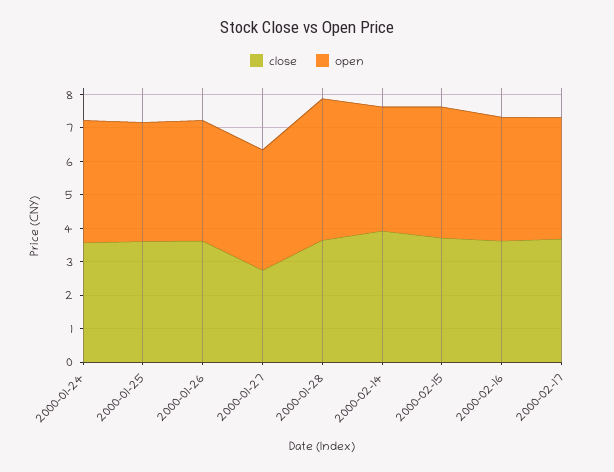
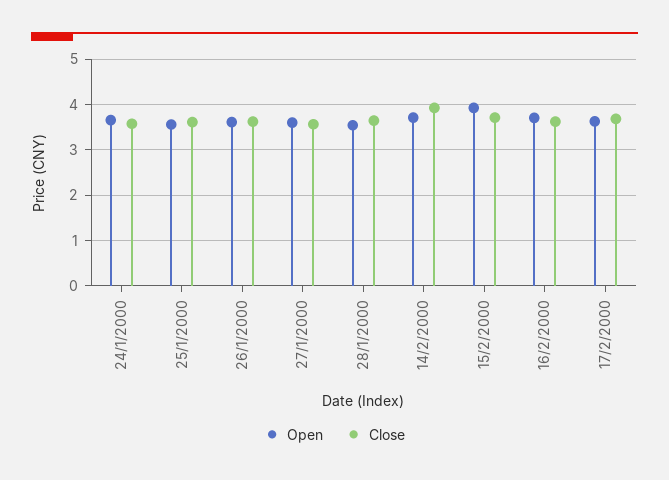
  {
    "close": {
      "2000-01-24": 3.6,
      "2000-01-25": 3.6,
      "2000-01-26": 3.6,
-     "2000-01-27": 2.75,
+     "2000-01-27": 3.6,
      "2000-01-28": 3.6,
      "2000-02-14": 4,
      "2000-02-15": 3.8,
      "2000-02-16": 3.6,
      "2000-02-17": 3.6
    },
    "open": {
      "2000-01-24": 3.6,
      "2000-01-25": 3.6,
      "2000-01-26": 3.6,
      "2000-01-27": 3.6,
-     "2000-01-28": 4.25,
+     "2000-01-28": 3.6,
      "2000-02-14": 3.8,
      "2000-02-15": 4,
      "2000-02-16": 3.8,
      "2000-02-17": 3.6
    }
  }

